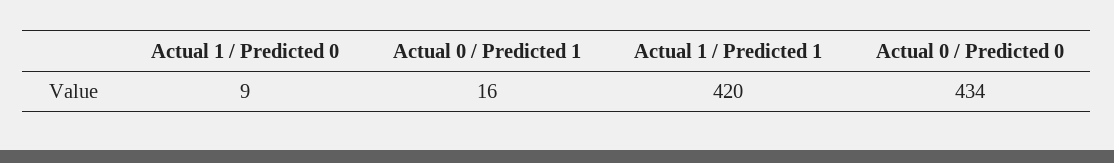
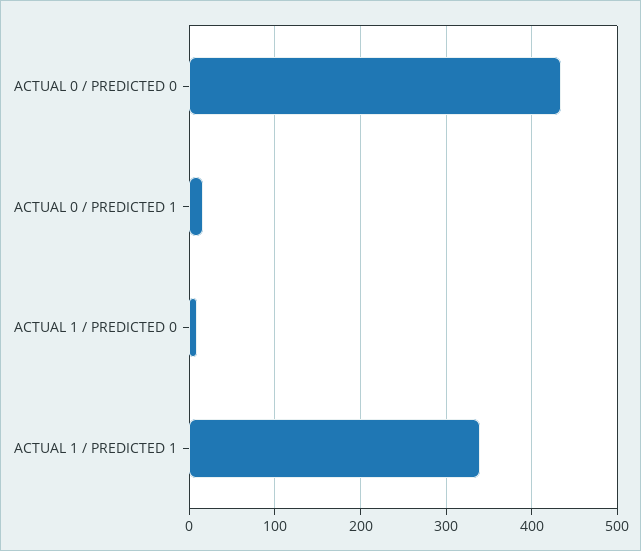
  {
    "Actual 1 / Predicted 0": 9,
    "Actual 0 / Predicted 1": 16,
-   "Actual 1 / Predicted 1": 420,
+   "Actual 1 / Predicted 1": 340,
    "Actual 0 / Predicted 0": 434
  }

